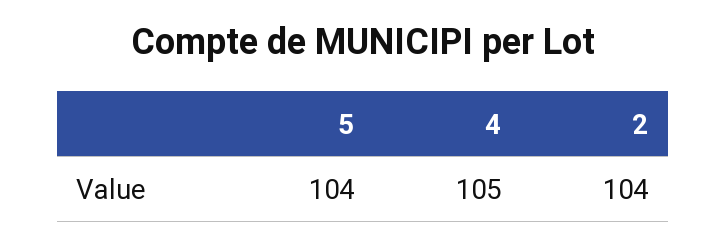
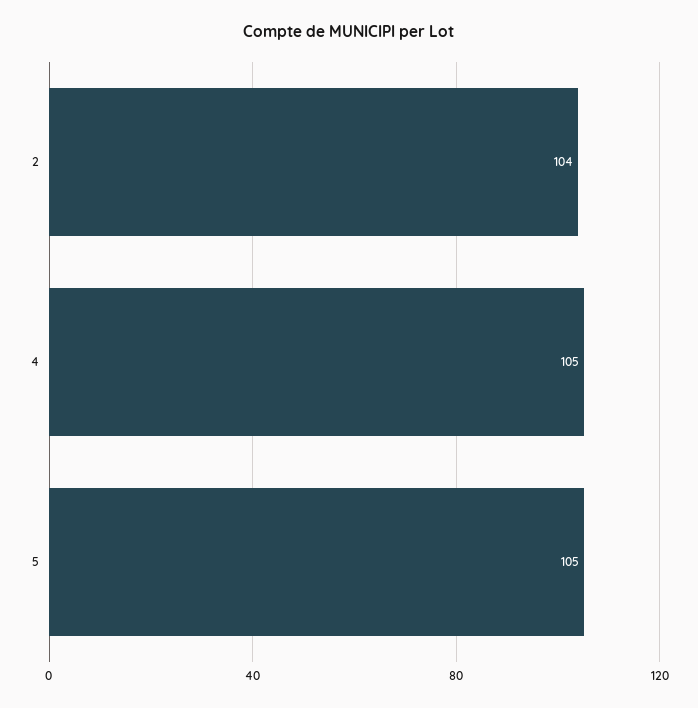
  {
-   "5": 104,
+   "5": 105,
    "4": 105,
    "2": 104
  }

